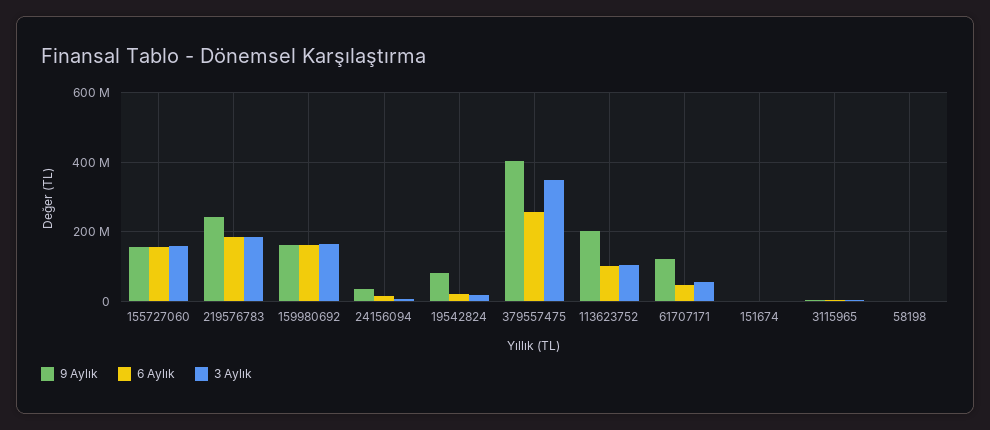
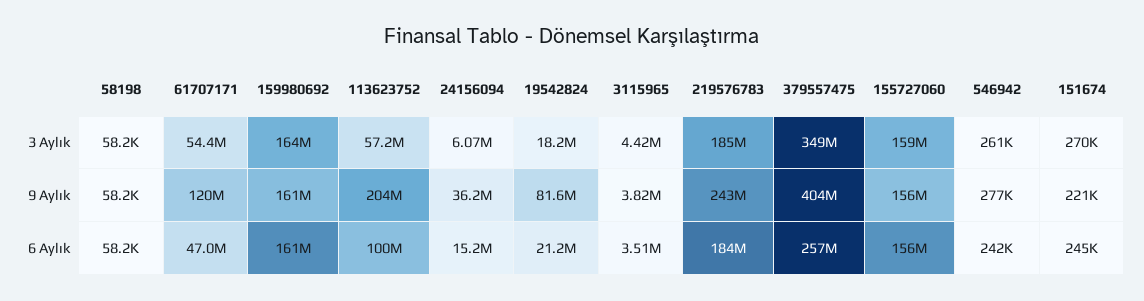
  {
    "9 Aylık": {
      "155727060": 156000000,
      "219576783": 243000000,
      "159980692": 161000000,
      "24156094": 36200000,
      "19542824": 81600000,
      "379557475": 404000000,
      "113623752": 204000000,
      "61707171": 120000000,
      "151674": 221000,
      "3115965": 3820000,
-     "58198": 58200
+     "58198": 58200,
+     "546942": 277000
    },
    "6 Aylık": {
      "155727060": 156000000,
      "219576783": 184000000,
      "159980692": 161000000,
      "24156094": 15200000,
      "19542824": 21200000,
      "379557475": 257000000,
      "113623752": 100000000,
      "61707171": 47000000,
      "151674": 245000,
      "3115965": 3510000,
-     "58198": 58200
+     "58198": 58200,
+     "546942": 242000
    },
    "3 Aylık": {
      "155727060": 159000000,
      "219576783": 185000000,
      "159980692": 164000000,
      "24156094": 6070000,
      "19542824": 18200000,
      "379557475": 349000000,
-     "113623752": 100000000,
+     "113623752": 57200000,
      "61707171": 54400000,
      "151674": 270000,
      "3115965": 4420000,
-     "58198": 58200
+     "58198": 58200,
+     "546942": 261000
    }
  }

